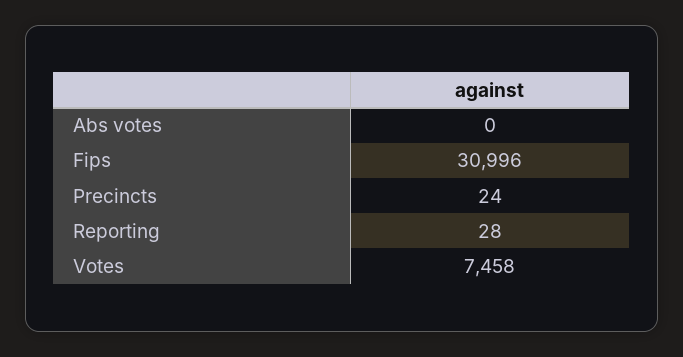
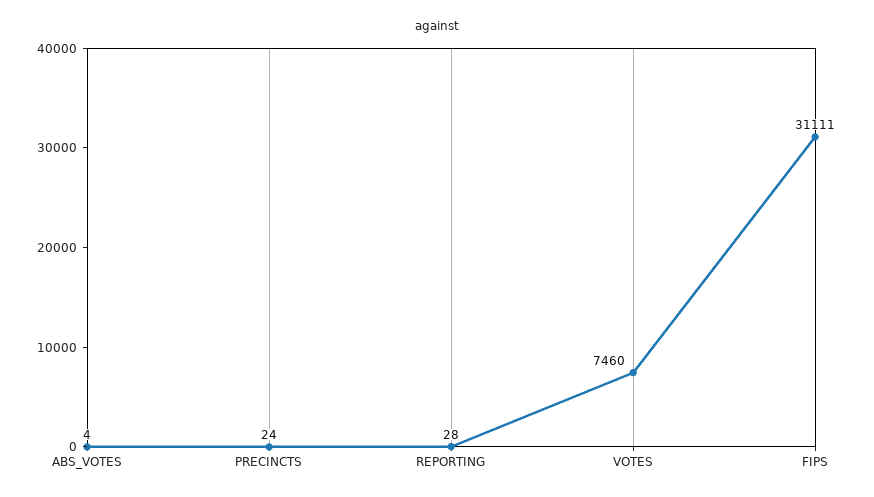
  {
-   "Abs votes": 0,
+   "Abs votes": 4,
-   "Fips": 30996,
+   "Fips": 31111,
    "Precincts": 24,
    "Reporting": 28,
-   "Votes": 7458
+   "Votes": 7460
  }

